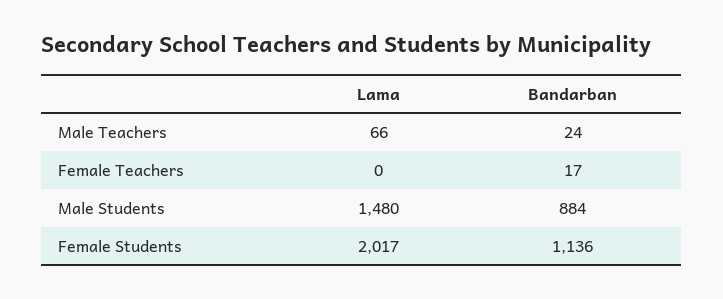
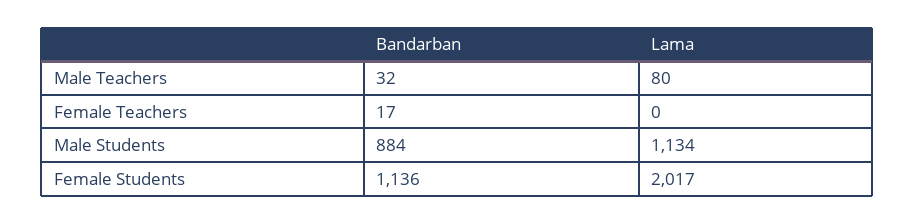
  {
    "Lama": {
-     "Male Teachers": 66,
+     "Male Teachers": 80,
      "Female Teachers": 0,
-     "Male Students": 1480,
+     "Male Students": 1134,
      "Female Students": 2017
    },
    "Bandarban": {
-     "Male Teachers": 24,
+     "Male Teachers": 32,
      "Female Teachers": 17,
      "Male Students": 884,
      "Female Students": 1136
    }
  }

